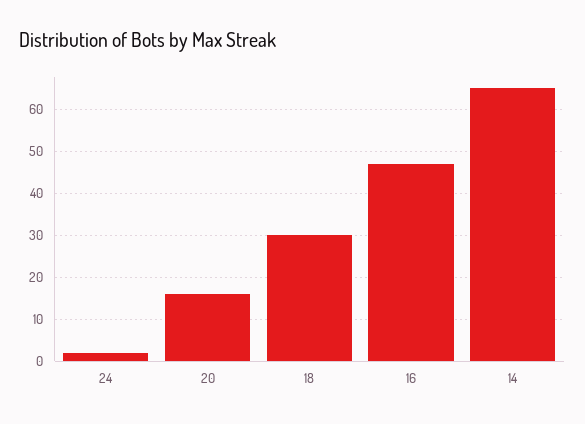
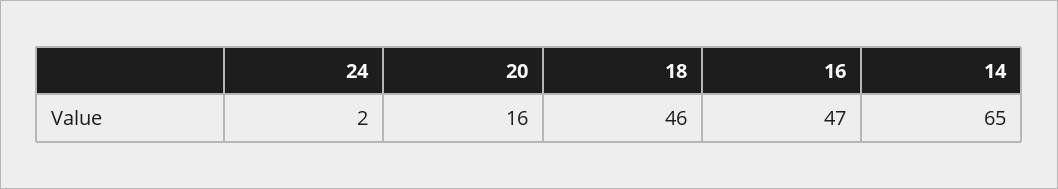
  {
    "24": 2,
    "20": 16,
-   "18": 30,
+   "18": 46,
    "16": 47,
    "14": 65
  }

